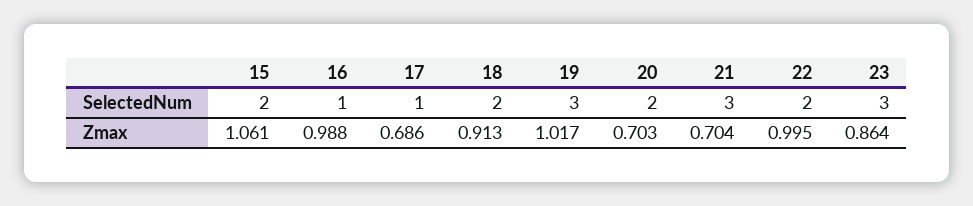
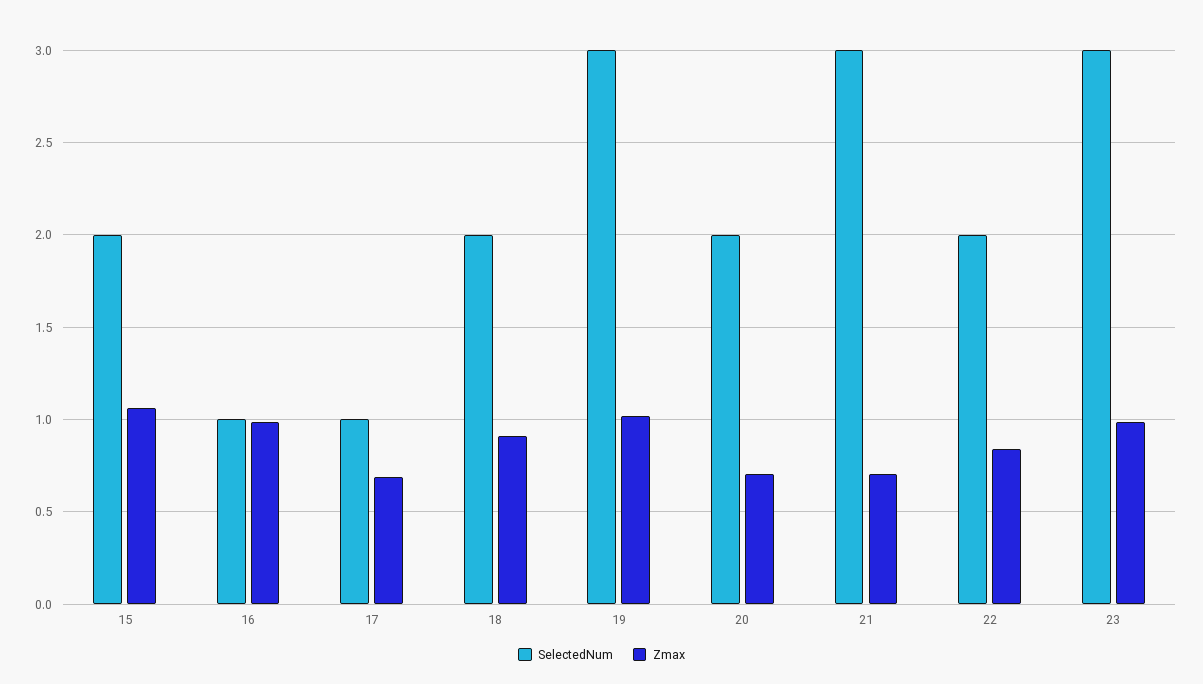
  {
    "SelectedNum": {
      "15": 2,
      "16": 1,
      "17": 1,
      "18": 2,
      "19": 3,
      "20": 2,
      "21": 3,
      "22": 2,
      "23": 3
    },
    "Zmax": {
      "15": 1.061,
      "16": 0.988,
      "17": 0.686,
      "18": 0.913,
      "19": 1.017,
      "20": 0.703,
      "21": 0.704,
-     "22": 0.995,
+     "22": 0.85,
-     "23": 0.864
+     "23": 1
    }
  }

